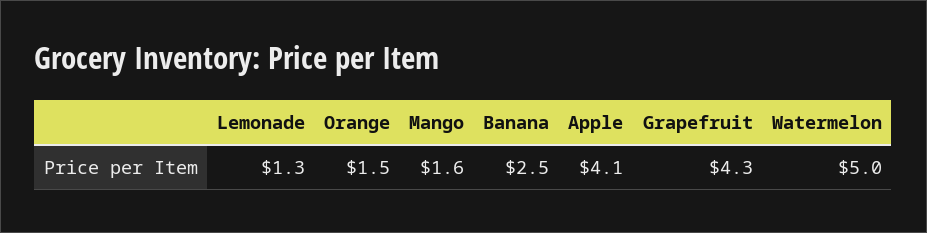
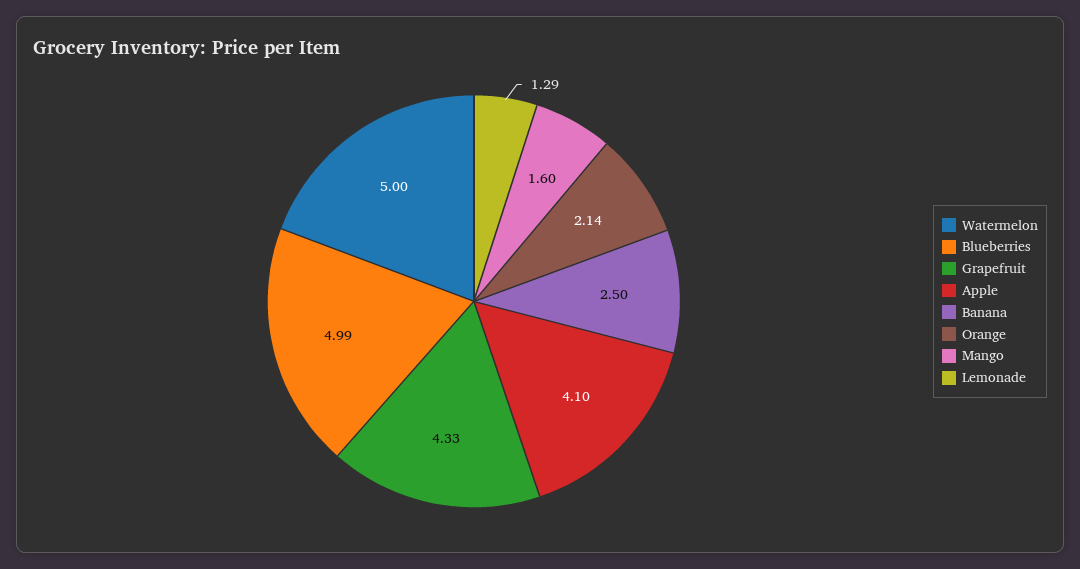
  {
    "Lemonade": 1.29,
-   "Orange": 1.5,
+   "Orange": 2.14,
    "Mango": 1.6,
    "Banana": 2.5,
    "Apple": 4.1,
    "Grapefruit": 4.33,
-   "Watermelon": 5
+   "Watermelon": 5,
+   "Blueberries": 4.99
  }

